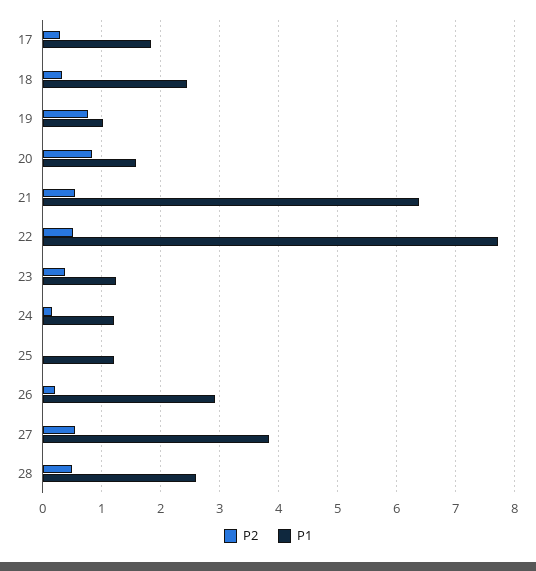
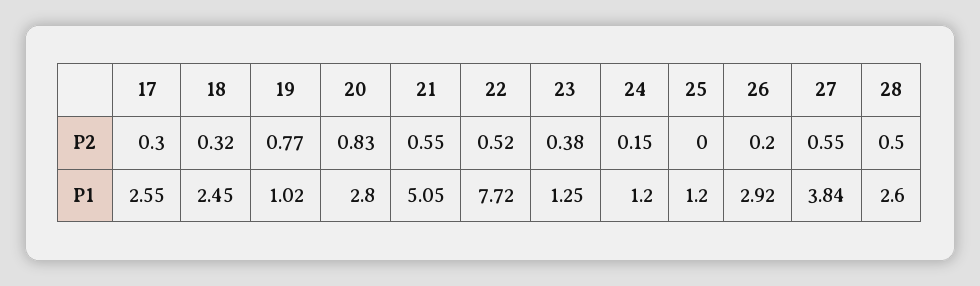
  {
    "P2": {
      "17": 0.3,
      "18": 0.32,
      "19": 0.77,
      "20": 0.83,
      "21": 0.55,
      "22": 0.52,
      "23": 0.38,
      "24": 0.15,
      "25": 0,
      "26": 0.2,
      "27": 0.55,
      "28": 0.5
    },
    "P1": {
-     "17": 1.8,
+     "17": 2.55,
      "18": 2.45,
      "19": 1.02,
-     "20": 1.6,
+     "20": 2.8,
-     "21": 6.4,
+     "21": 5.05,
      "22": 7.72,
      "23": 1.25,
      "24": 1.2,
      "25": 1.2,
      "26": 2.92,
      "27": 3.84,
      "28": 2.6
    }
  }

